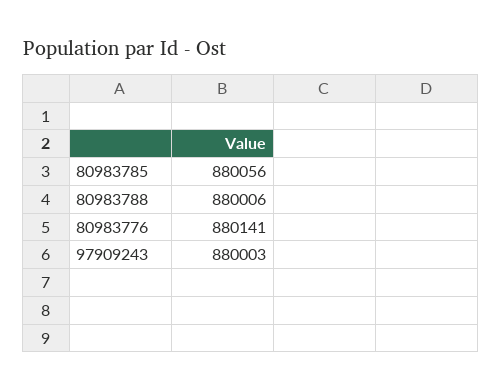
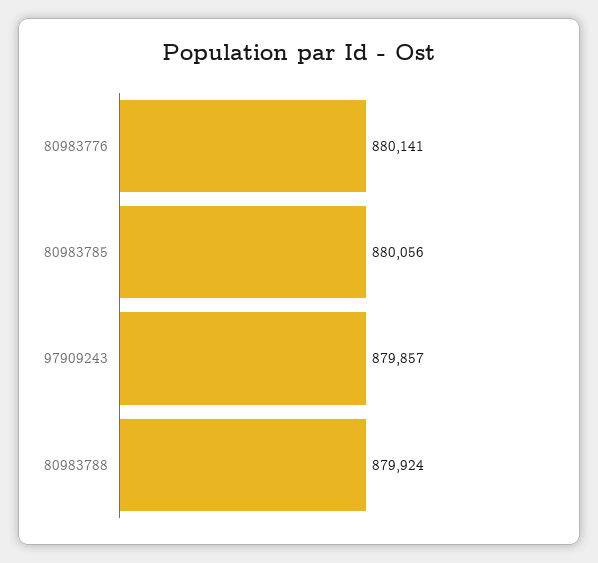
  {
    "80983785": 880056,
-   "80983788": 880006,
+   "80983788": 879924,
    "80983776": 880141,
-   "97909243": 880003
+   "97909243": 879857
  }

